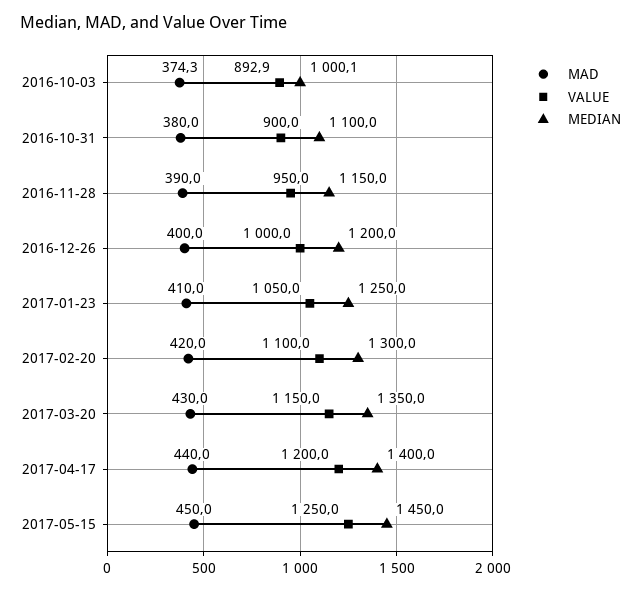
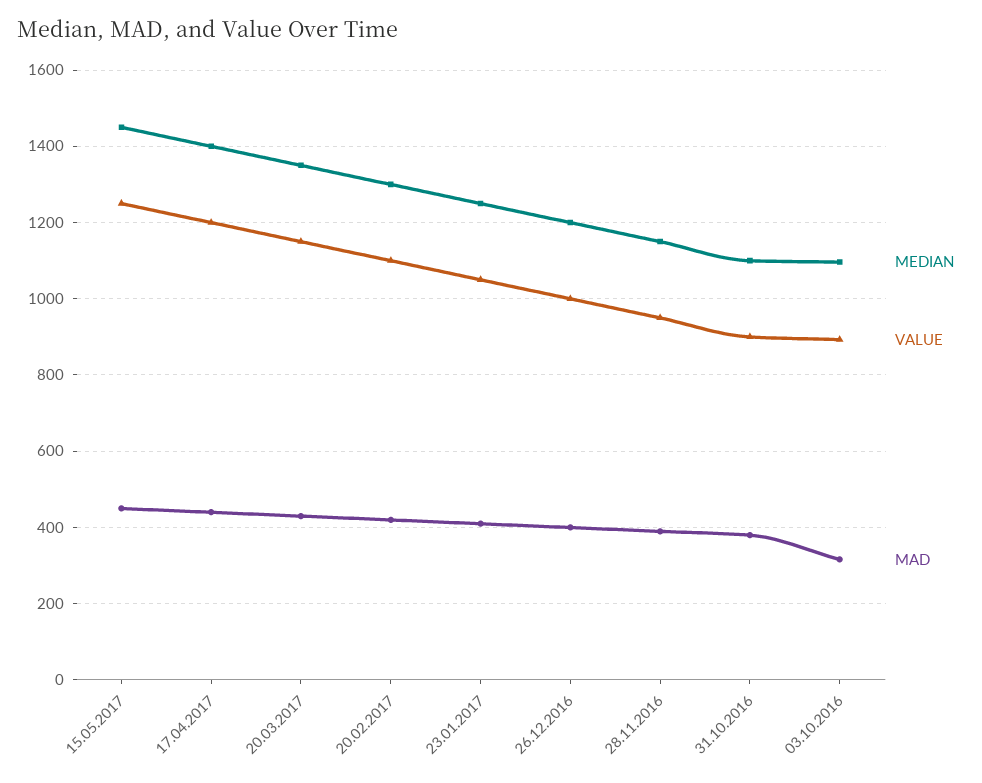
  {
    "MAD": {
-     "2016-10-03": 374.3,
+     "2016-10-03": 320,
      "2016-10-31": 380,
      "2016-11-28": 390,
      "2016-12-26": 400,
      "2017-01-23": 410,
      "2017-02-20": 420,
      "2017-03-20": 430,
      "2017-04-17": 440,
      "2017-05-15": 450
    },
    "VALUE": {
      "2016-10-03": 892.9,
      "2016-10-31": 900,
      "2016-11-28": 950,
      "2016-12-26": 1000,
      "2017-01-23": 1050,
      "2017-02-20": 1100,
      "2017-03-20": 1150,
      "2017-04-17": 1200,
      "2017-05-15": 1250
    },
    "MEDIAN": {
-     "2016-10-03": 1000.1,
+     "2016-10-03": 1100,
      "2016-10-31": 1100,
      "2016-11-28": 1150,
      "2016-12-26": 1200,
      "2017-01-23": 1250,
      "2017-02-20": 1300,
      "2017-03-20": 1350,
      "2017-04-17": 1400,
      "2017-05-15": 1450
    }
  }

